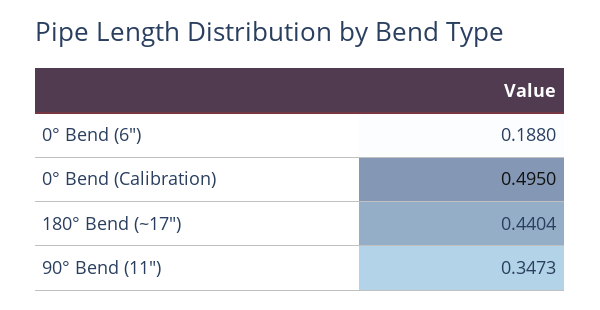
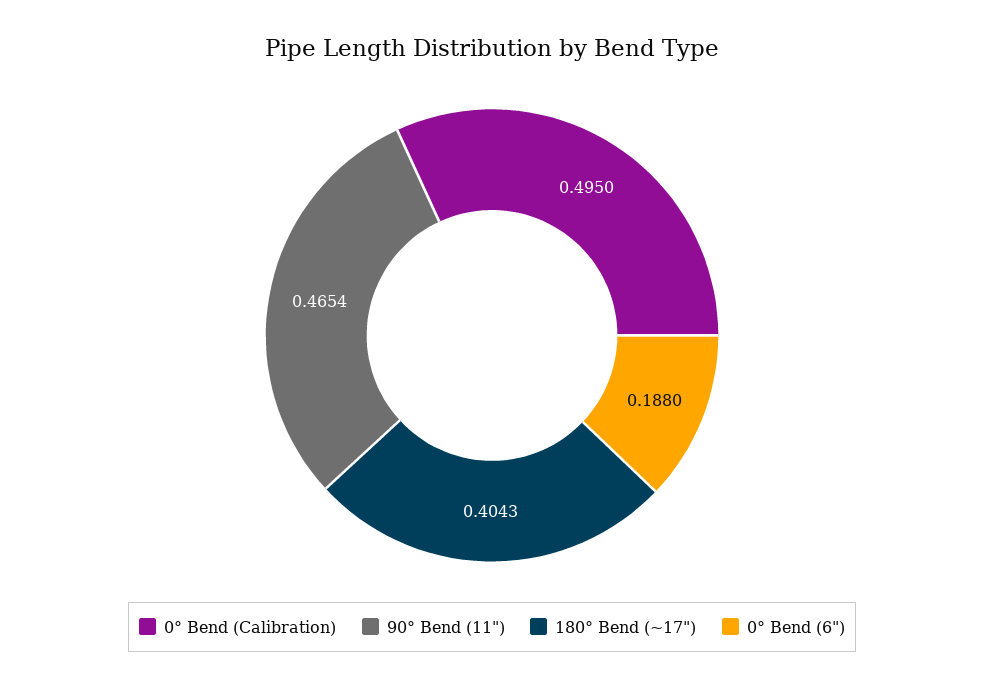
  {
    "0° Bend (6\")": 0.188,
    "0° Bend (Calibration)": 0.495,
-   "180° Bend (~17\")": 0.4404,
+   "180° Bend (~17\")": 0.4043,
-   "90° Bend (11\")": 0.3473
+   "90° Bend (11\")": 0.4654
  }

